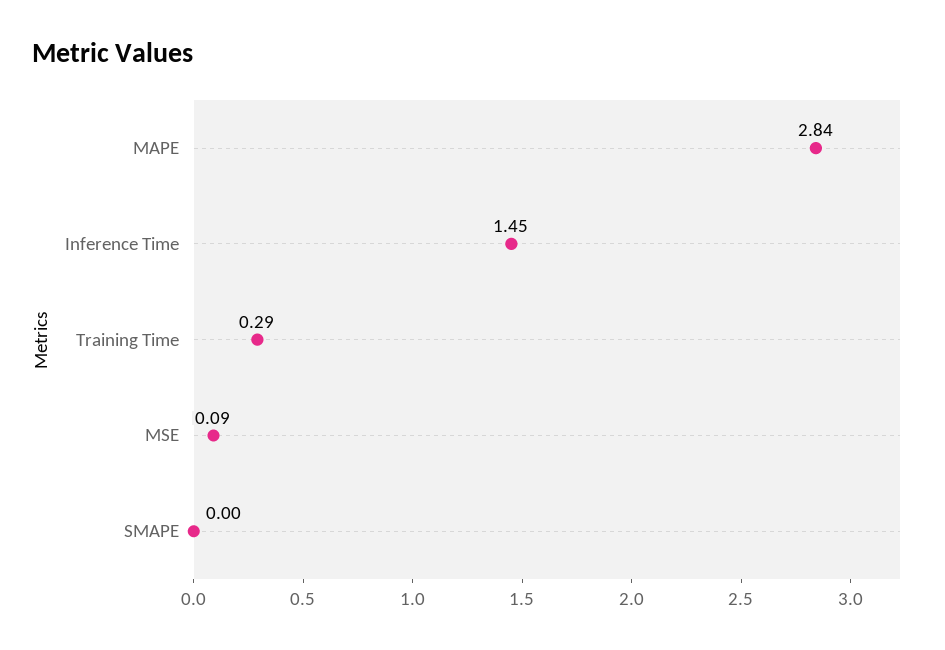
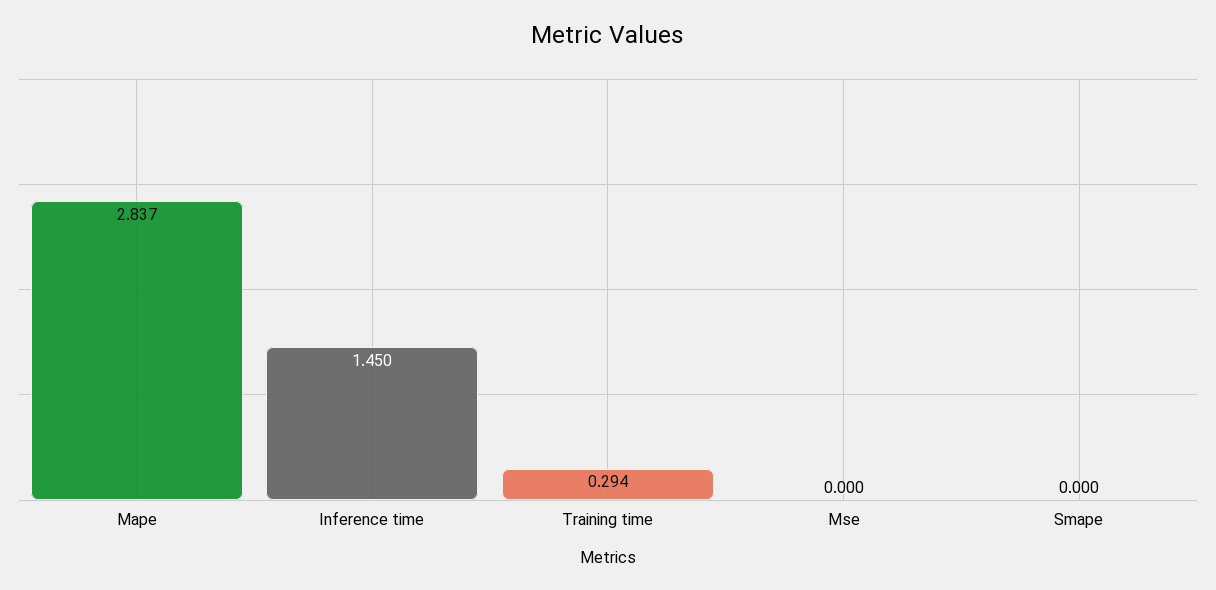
  {
    "MAPE": 2.837,
    "Inference Time": 1.45,
    "Training Time": 0.294,
-   "MSE": 0.09,
+   "MSE": 0,
    "SMAPE": 0
  }

